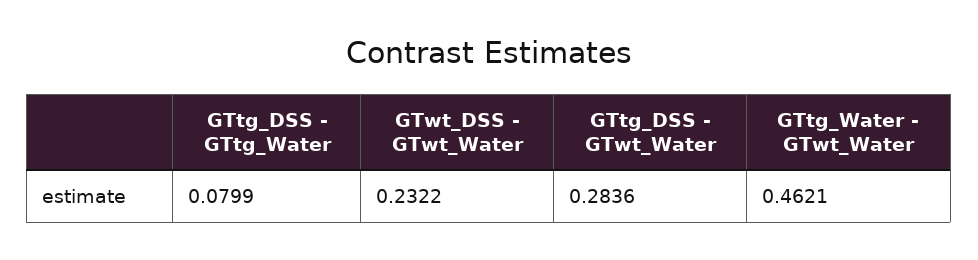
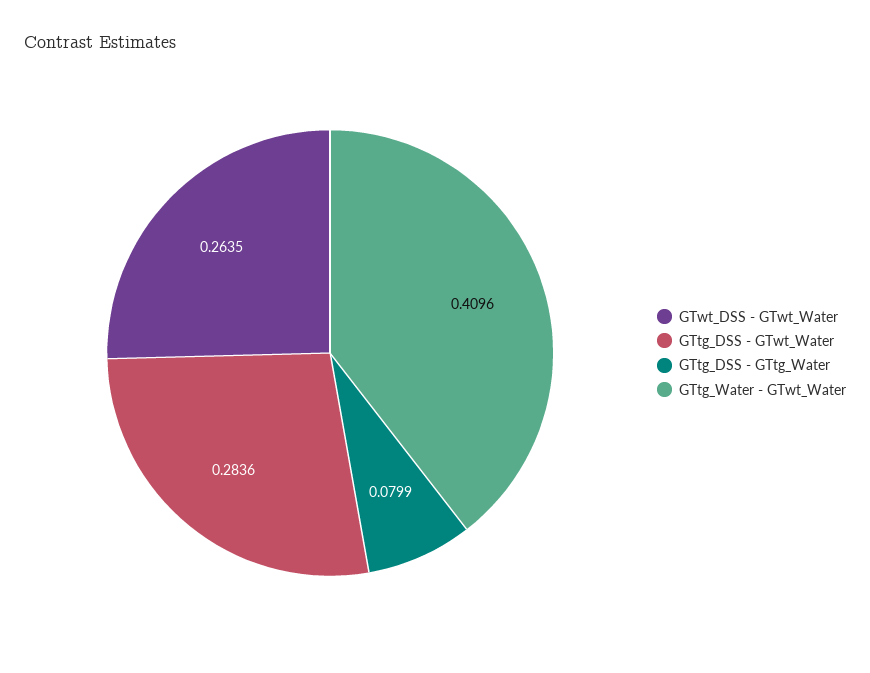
  {
    "GTtg_DSS - GTtg_Water": 0.0799,
-   "GTwt_DSS - GTwt_Water": 0.2322,
+   "GTwt_DSS - GTwt_Water": 0.2635,
    "GTtg_DSS - GTwt_Water": 0.2836,
-   "GTtg_Water - GTwt_Water": 0.4621
+   "GTtg_Water - GTwt_Water": 0.4096
  }

